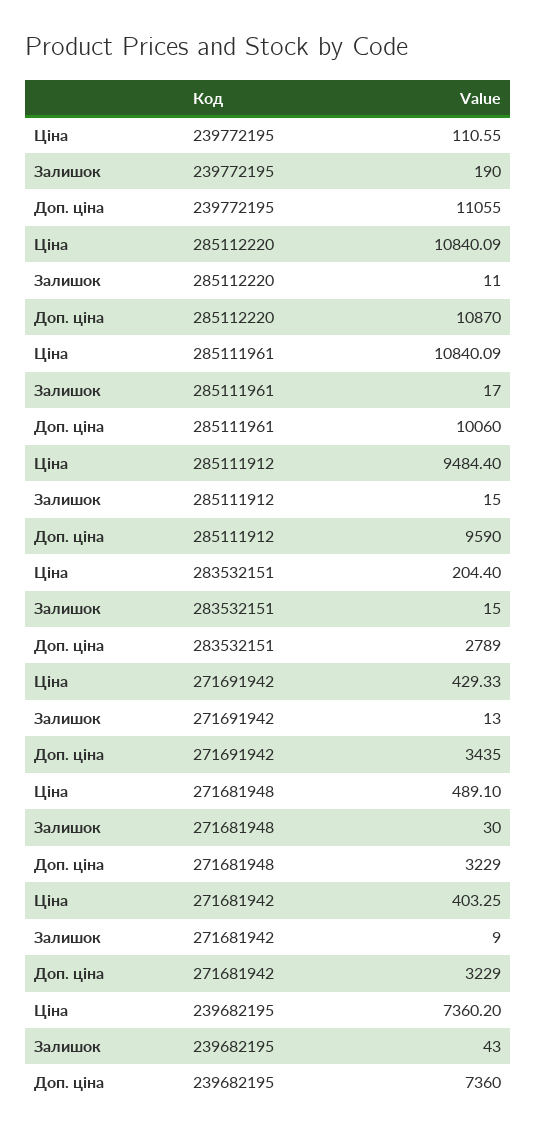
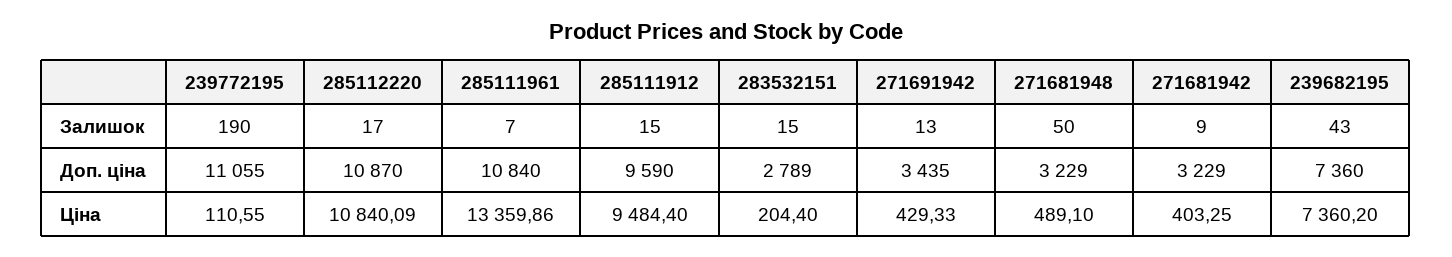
  {
    "Ціна": {
      "239772195": 110.55,
      "285112220": 10840.09,
-     "285111961": 10840.09,
+     "285111961": 13359.86,
      "285111912": 9484.4,
      "283532151": 204.4,
      "271691942": 429.33,
      "271681948": 489.1,
      "271681942": 403.25,
      "239682195": 7360.2
    },
    "Залишок": {
      "239772195": 190,
-     "285112220": 11,
+     "285112220": 17,
-     "285111961": 17,
+     "285111961": 7,
      "285111912": 15,
      "283532151": 15,
      "271691942": 13,
-     "271681948": 30,
+     "271681948": 50,
      "271681942": 9,
      "239682195": 43
    },
    "Доп. ціна": {
      "239772195": 11055,
      "285112220": 10870,
-     "285111961": 10060,
+     "285111961": 10840,
      "285111912": 9590,
      "283532151": 2789,
      "271691942": 3435,
      "271681948": 3229,
      "271681942": 3229,
      "239682195": 7360
    }
  }

